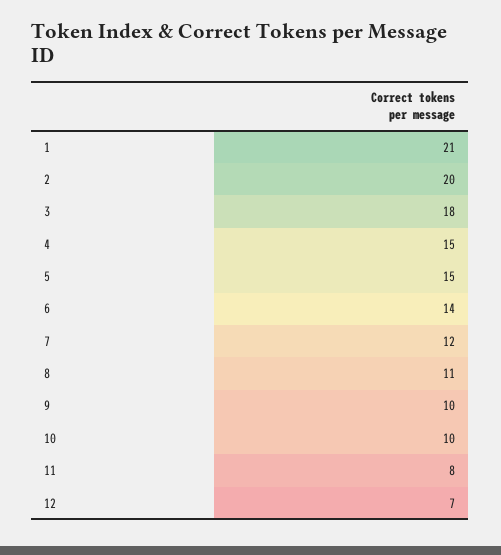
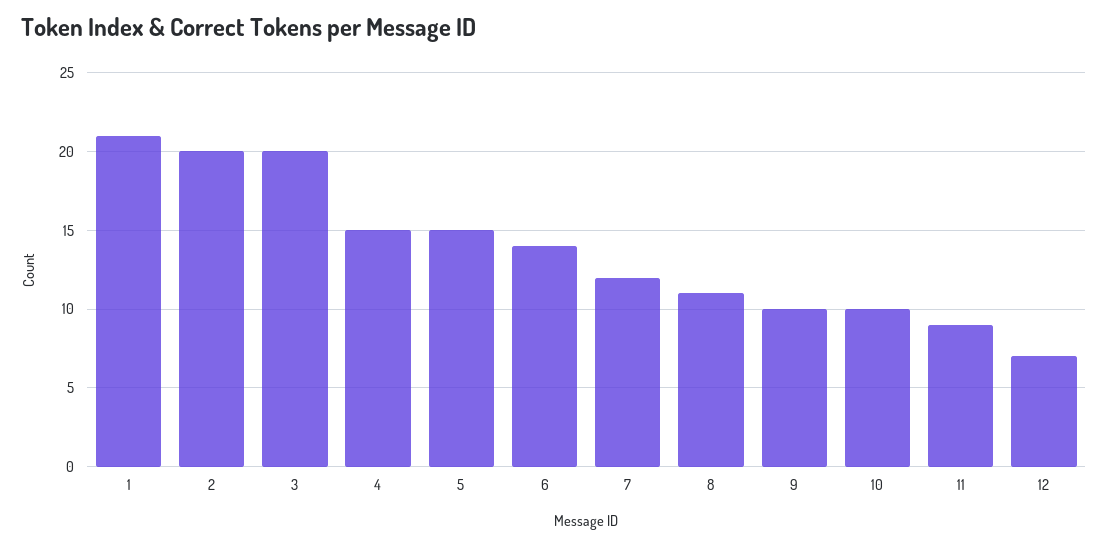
  {
    "1": 21,
    "2": 20,
-   "3": 18,
+   "3": 20,
    "4": 15,
    "5": 15,
    "6": 14,
    "7": 12,
    "8": 11,
    "9": 10,
    "10": 10,
-   "11": 8,
+   "11": 9,
    "12": 7
  }

